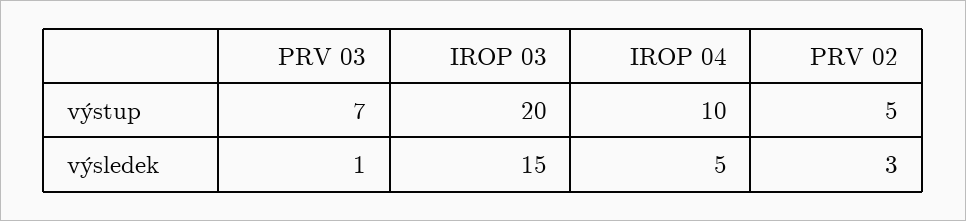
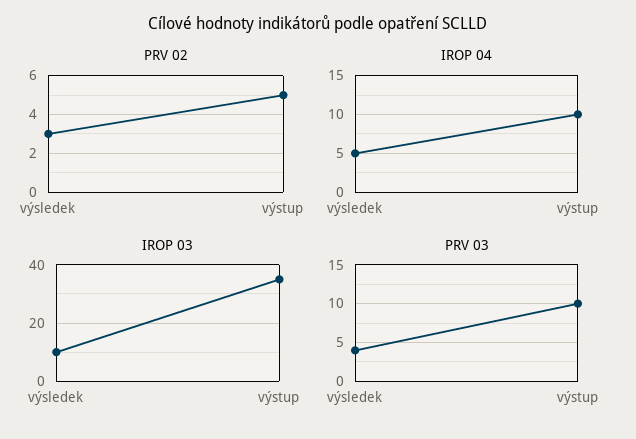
  {
    "PRV 03": {
-     "výstup": 7,
+     "výstup": 10,
-     "výsledek": 1
+     "výsledek": 4
    },
    "IROP 03": {
-     "výstup": 20,
+     "výstup": 35,
-     "výsledek": 15
+     "výsledek": 10
    },
    "IROP 04": {
      "výstup": 10,
      "výsledek": 5
    },
    "PRV 02": {
      "výstup": 5,
      "výsledek": 3
    }
  }

